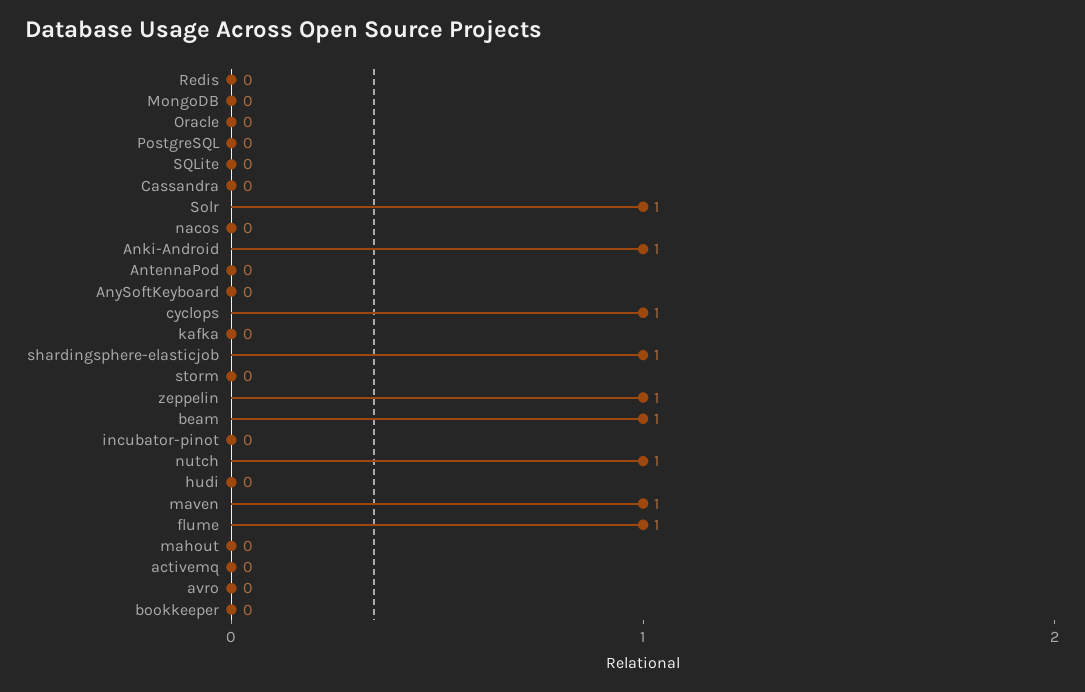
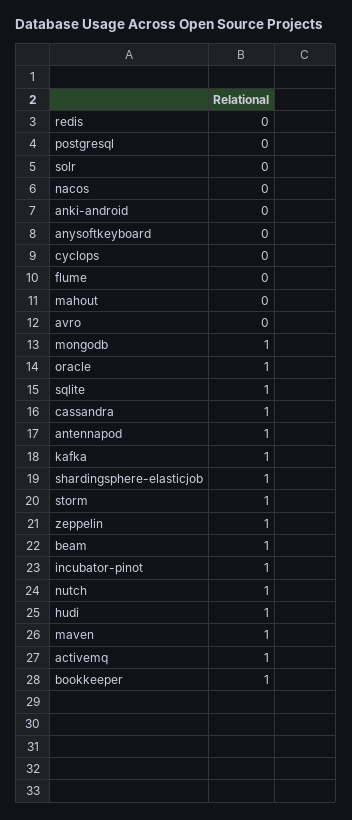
  {
    "Redis": 0,
-   "MongoDB": 0,
+   "MongoDB": 1,
-   "Oracle": 0,
+   "Oracle": 1,
    "PostgreSQL": 0,
-   "SQLite": 0,
+   "SQLite": 1,
-   "Cassandra": 0,
+   "Cassandra": 1,
-   "Solr": 1,
+   "Solr": 0,
    "nacos": 0,
-   "Anki-Android": 1,
+   "Anki-Android": 0,
-   "AntennaPod": 0,
+   "AntennaPod": 1,
    "AnySoftKeyboard": 0,
-   "cyclops": 1,
+   "cyclops": 0,
-   "kafka": 0,
+   "kafka": 1,
    "shardingsphere-elasticjob": 1,
-   "storm": 0,
+   "storm": 1,
    "zeppelin": 1,
    "beam": 1,
-   "incubator-pinot": 0,
+   "incubator-pinot": 1,
    "nutch": 1,
-   "hudi": 0,
+   "hudi": 1,
    "maven": 1,
-   "flume": 1,
+   "flume": 0,
    "mahout": 0,
-   "activemq": 0,
+   "activemq": 1,
    "avro": 0,
-   "bookkeeper": 0
+   "bookkeeper": 1
  }

